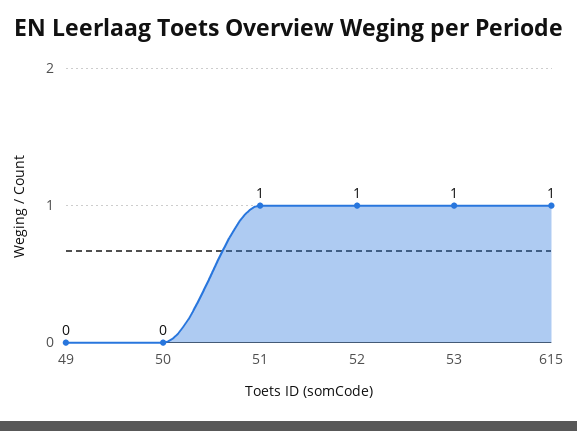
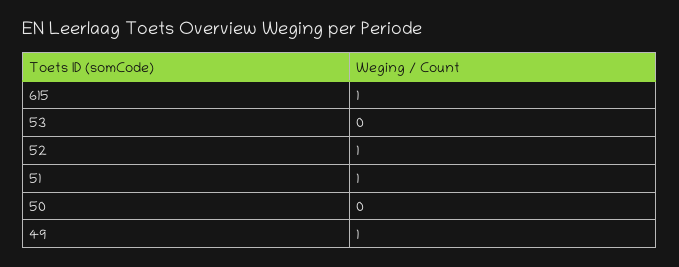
  {
-   "49": 0,
+   "49": 1,
    "50": 0,
    "51": 1,
    "52": 1,
-   "53": 1,
+   "53": 0,
    "615": 1
  }

